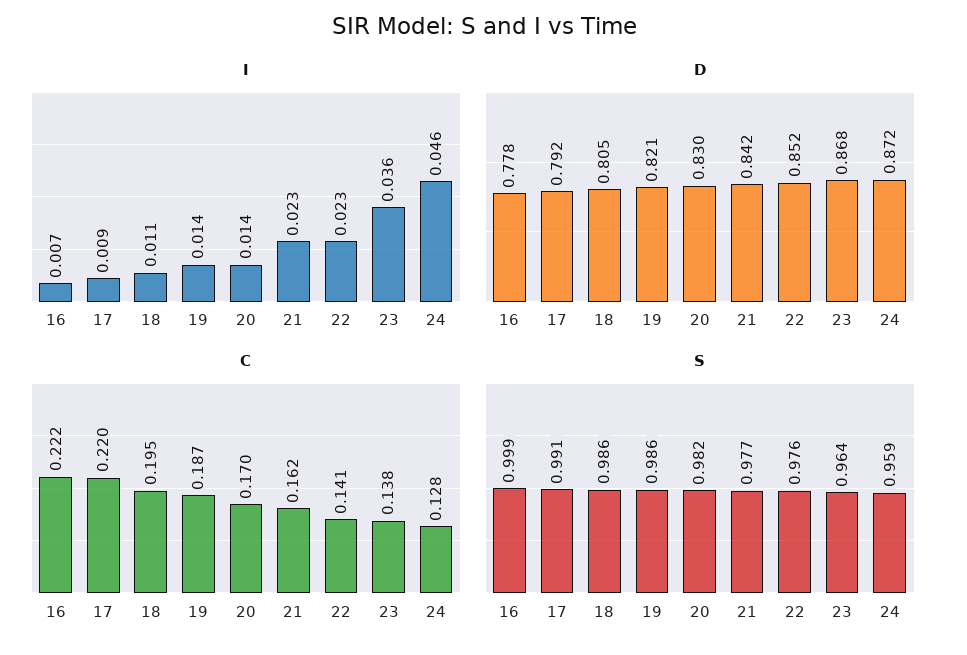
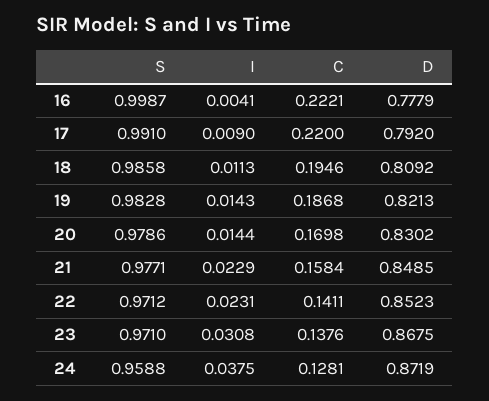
  {
    "I": {
-     "16": 0.007,
+     "16": 0.0041,
      "17": 0.009,
      "18": 0.0113,
      "19": 0.0143,
      "20": 0.0144,
      "21": 0.0229,
      "22": 0.0231,
-     "23": 0.036,
+     "23": 0.0308,
-     "24": 0.046
+     "24": 0.0375
    },
    "D": {
      "16": 0.7779,
      "17": 0.792,
-     "18": 0.805,
+     "18": 0.8092,
      "19": 0.8213,
      "20": 0.8302,
-     "21": 0.842,
+     "21": 0.8485,
      "22": 0.8523,
      "23": 0.8675,
      "24": 0.8719
    },
    "C": {
      "16": 0.2221,
      "17": 0.22,
      "18": 0.1946,
      "19": 0.1868,
      "20": 0.1698,
-     "21": 0.162,
+     "21": 0.1584,
      "22": 0.1411,
      "23": 0.1376,
      "24": 0.1281
    },
    "S": {
      "16": 0.9987,
      "17": 0.991,
      "18": 0.9858,
-     "19": 0.986,
+     "19": 0.9828,
-     "20": 0.982,
+     "20": 0.9786,
      "21": 0.9771,
-     "22": 0.976,
+     "22": 0.9712,
-     "23": 0.964,
+     "23": 0.971,
      "24": 0.9588
    }
  }

